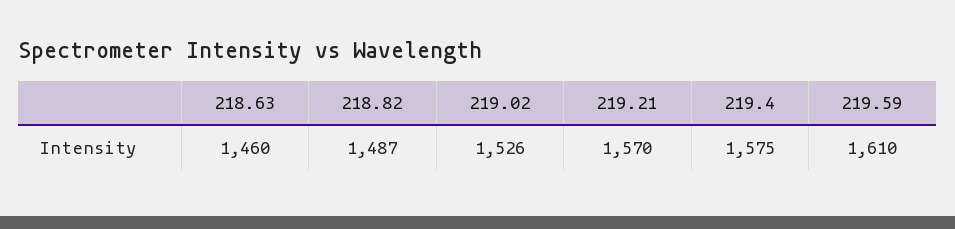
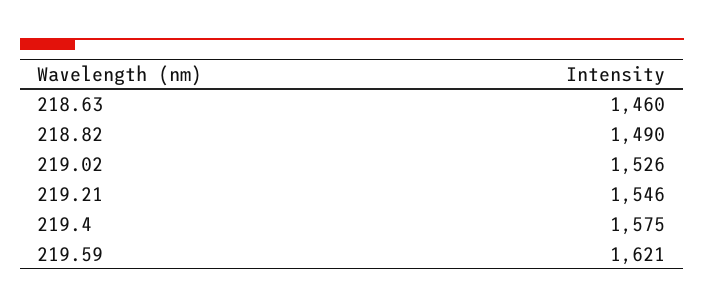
  {
    "218.63": 1460,
-   "218.82": 1487,
+   "218.82": 1490,
    "219.02": 1526,
-   "219.21": 1570,
+   "219.21": 1546,
    "219.4": 1575,
-   "219.59": 1610
+   "219.59": 1621
  }

